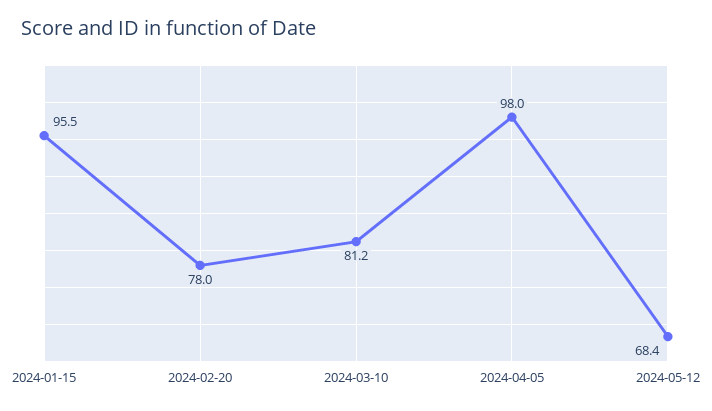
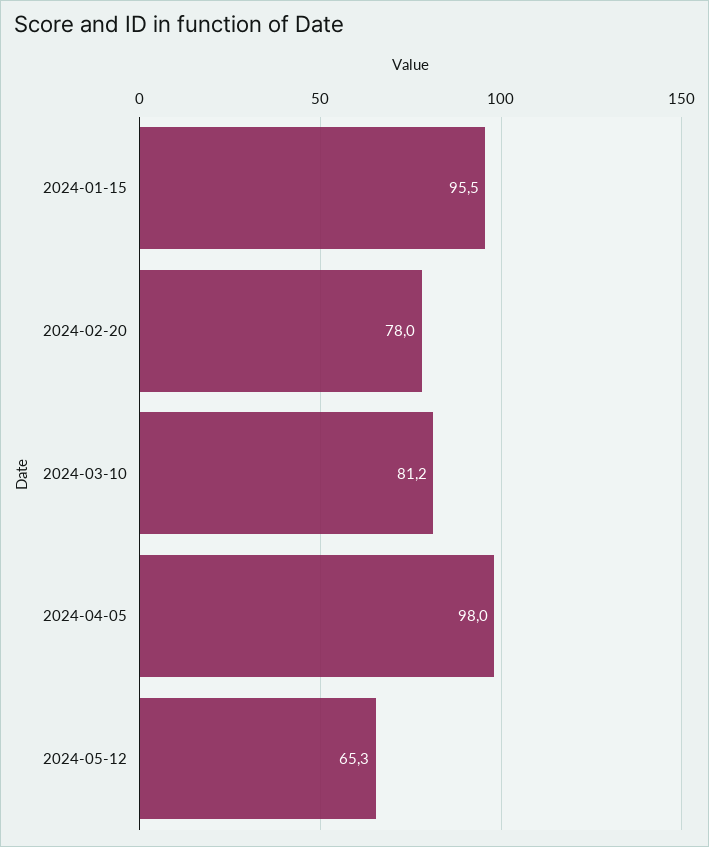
  {
    "2024-01-15": 95.5,
    "2024-02-20": 78,
    "2024-03-10": 81.2,
    "2024-04-05": 98,
-   "2024-05-12": 68.4
+   "2024-05-12": 65.3
  }

